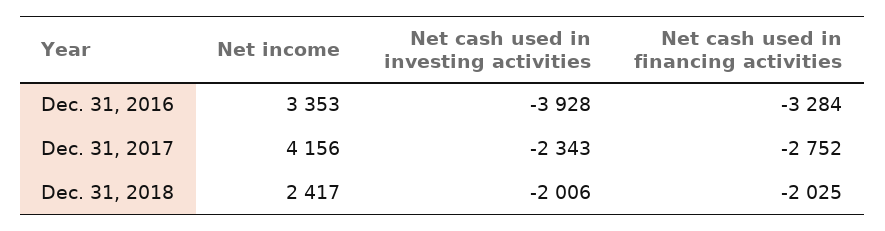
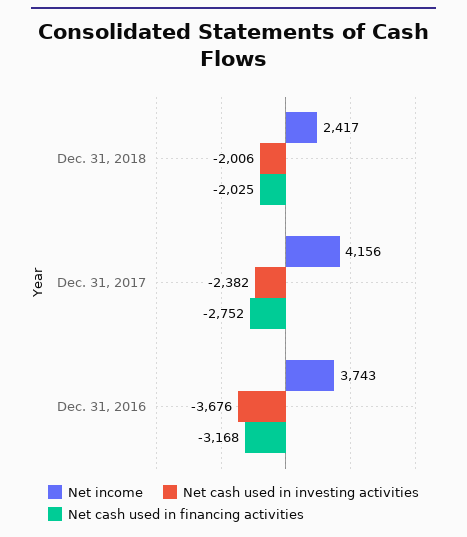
  {
    "Net income": {
-     "Dec. 31, 2016": 3353,
+     "Dec. 31, 2016": 3743,
      "Dec. 31, 2017": 4156,
      "Dec. 31, 2018": 2417
    },
    "Net cash used in investing activities": {
-     "Dec. 31, 2016": -3928,
+     "Dec. 31, 2016": -3676,
-     "Dec. 31, 2017": -2343,
+     "Dec. 31, 2017": -2382,
      "Dec. 31, 2018": -2006
    },
    "Net cash used in financing activities": {
-     "Dec. 31, 2016": -3284,
+     "Dec. 31, 2016": -3168,
      "Dec. 31, 2017": -2752,
      "Dec. 31, 2018": -2025
    }
  }

